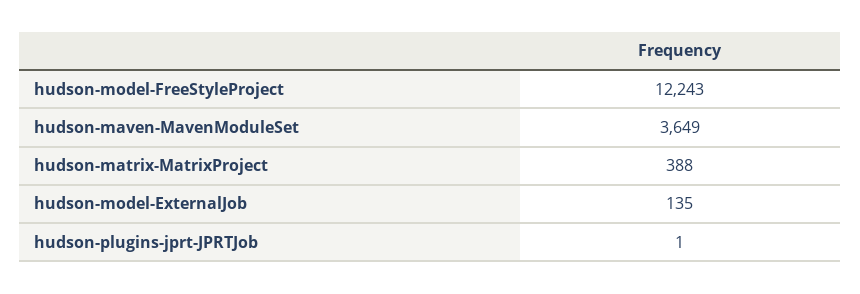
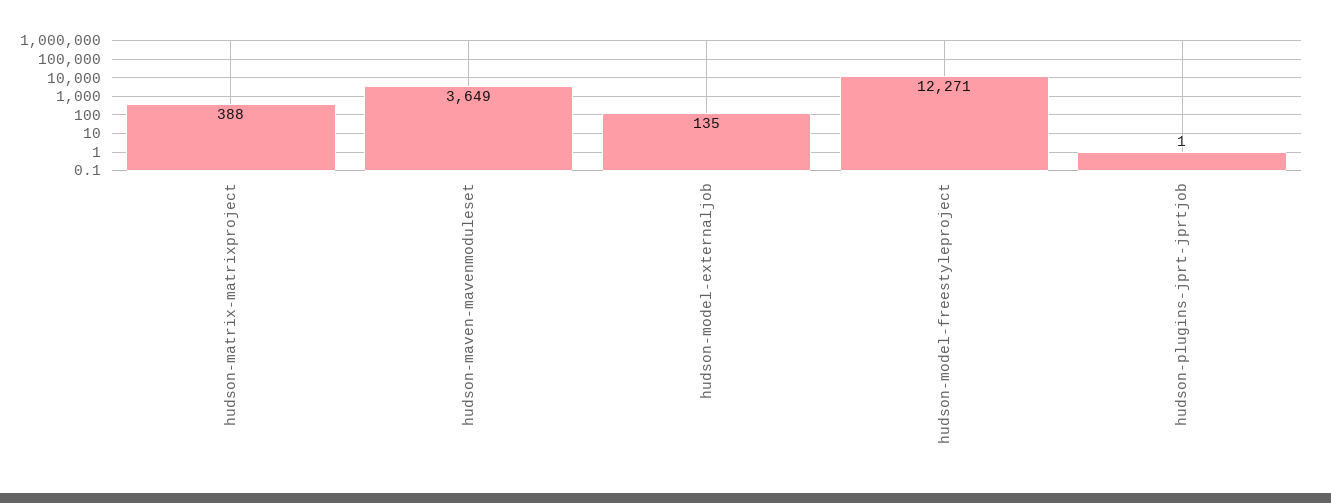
  {
-   "hudson-model-FreeStyleProject": 12243,
+   "hudson-model-FreeStyleProject": 12271,
    "hudson-maven-MavenModuleSet": 3649,
    "hudson-matrix-MatrixProject": 388,
    "hudson-model-ExternalJob": 135,
    "hudson-plugins-jprt-JPRTJob": 1
  }

